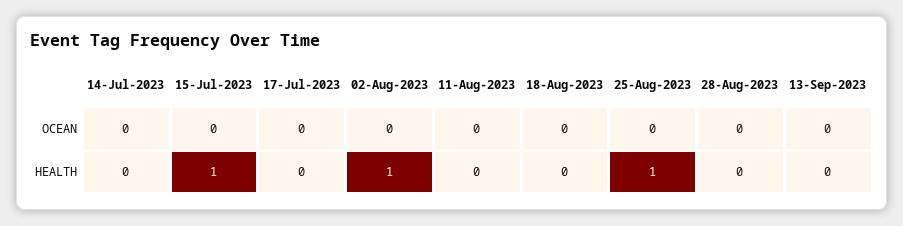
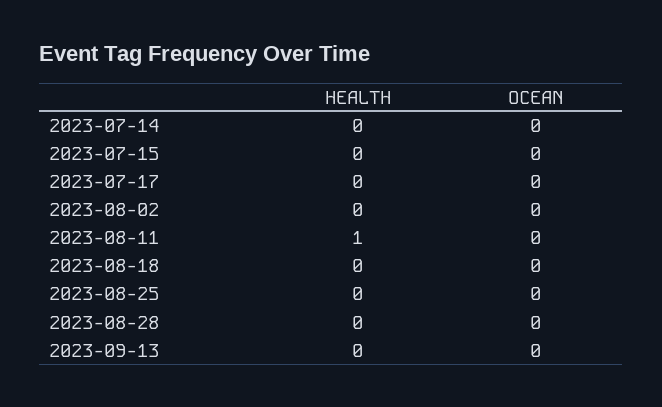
  {
    "14-Jul-2023": {
      "OCEAN": 0,
      "HEALTH": 0
    },
    "15-Jul-2023": {
      "OCEAN": 0,
-     "HEALTH": 1
+     "HEALTH": 0
    },
    "17-Jul-2023": {
      "OCEAN": 0,
      "HEALTH": 0
    },
    "02-Aug-2023": {
      "OCEAN": 0,
-     "HEALTH": 1
+     "HEALTH": 0
    },
    "11-Aug-2023": {
      "OCEAN": 0,
-     "HEALTH": 0
+     "HEALTH": 1
    },
    "18-Aug-2023": {
      "OCEAN": 0,
      "HEALTH": 0
    },
    "25-Aug-2023": {
      "OCEAN": 0,
-     "HEALTH": 1
+     "HEALTH": 0
    },
    "28-Aug-2023": {
      "OCEAN": 0,
      "HEALTH": 0
    },
    "13-Sep-2023": {
      "OCEAN": 0,
      "HEALTH": 0
    }
  }

